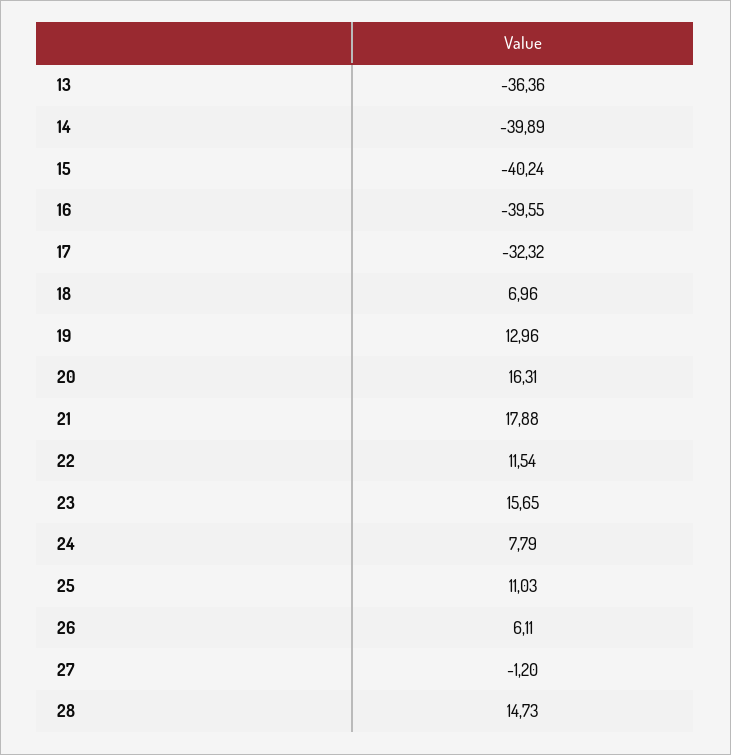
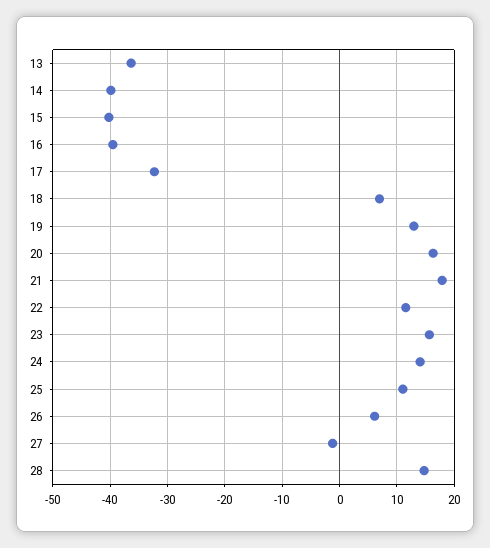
  {
    "13": -36.36,
    "14": -39.89,
    "15": -40.24,
    "16": -39.55,
    "17": -32.32,
    "18": 6.96,
    "19": 12.96,
    "20": 16.31,
    "21": 17.88,
    "22": 11.54,
    "23": 15.65,
-   "24": 7.79,
+   "24": 14,
    "25": 11.03,
    "26": 6.11,
    "27": -1.2,
    "28": 14.73
  }

